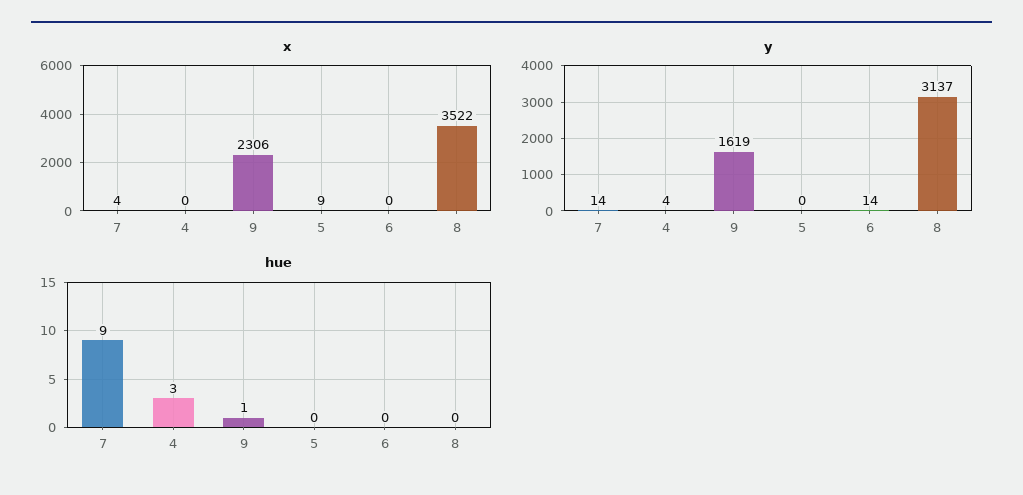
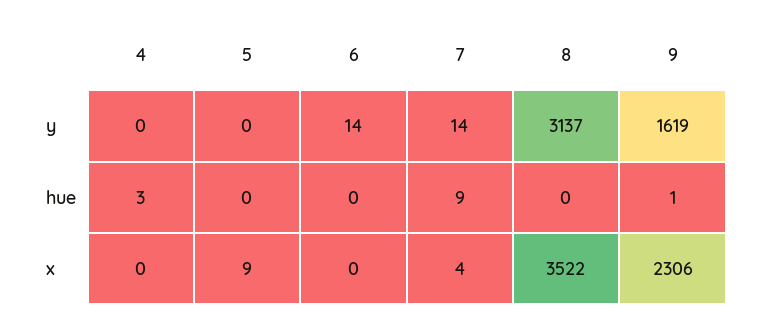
  {
    "x": {
      "7": 4,
      "4": 0,
      "9": 2306,
      "5": 9,
      "6": 0,
      "8": 3522
    },
    "y": {
      "7": 14,
-     "4": 4,
+     "4": 0,
      "9": 1619,
      "5": 0,
      "6": 14,
      "8": 3137
    },
    "hue": {
      "7": 9,
      "4": 3,
      "9": 1,
      "5": 0,
      "6": 0,
      "8": 0
    }
  }

